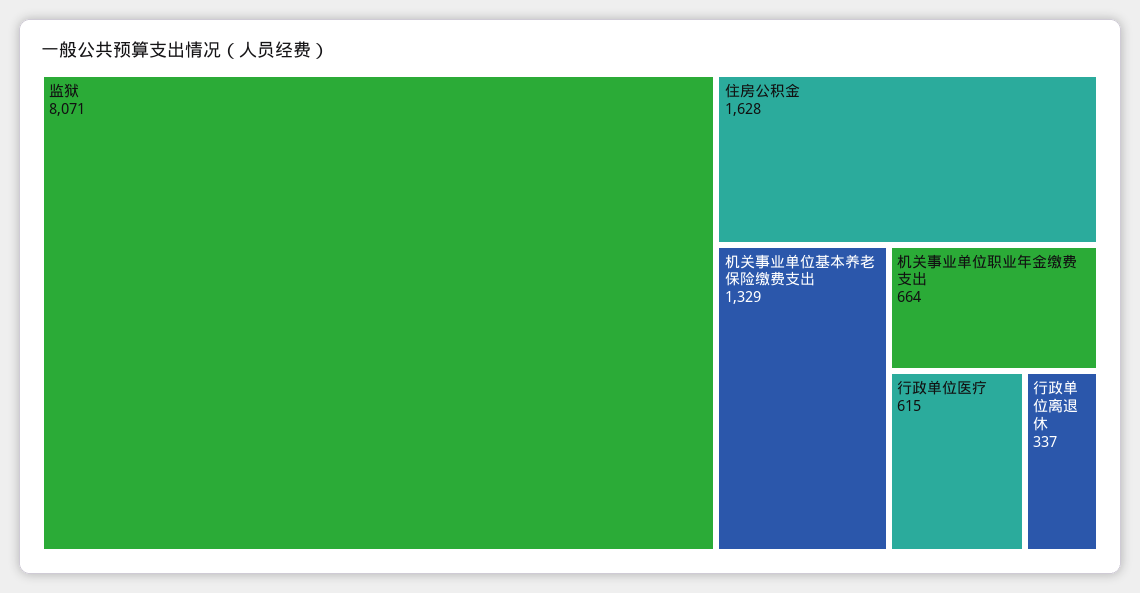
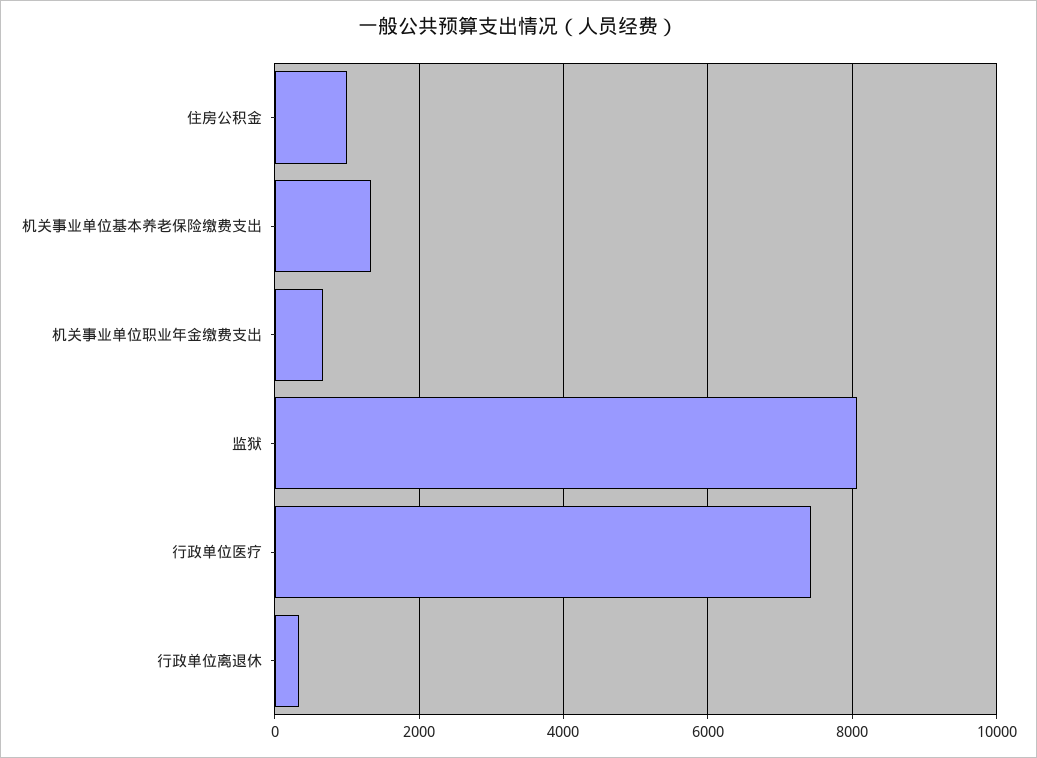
  {
    "监狱": 8071,
-   "住房公积金": 1628,
+   "住房公积金": 1000,
    "机关事业单位基本养老保险缴费支出": 1329,
    "机关事业单位职业年金缴费支出": 664,
-   "行政单位医疗": 615,
+   "行政单位医疗": 7400,
    "行政单位离退休": 337
  }

